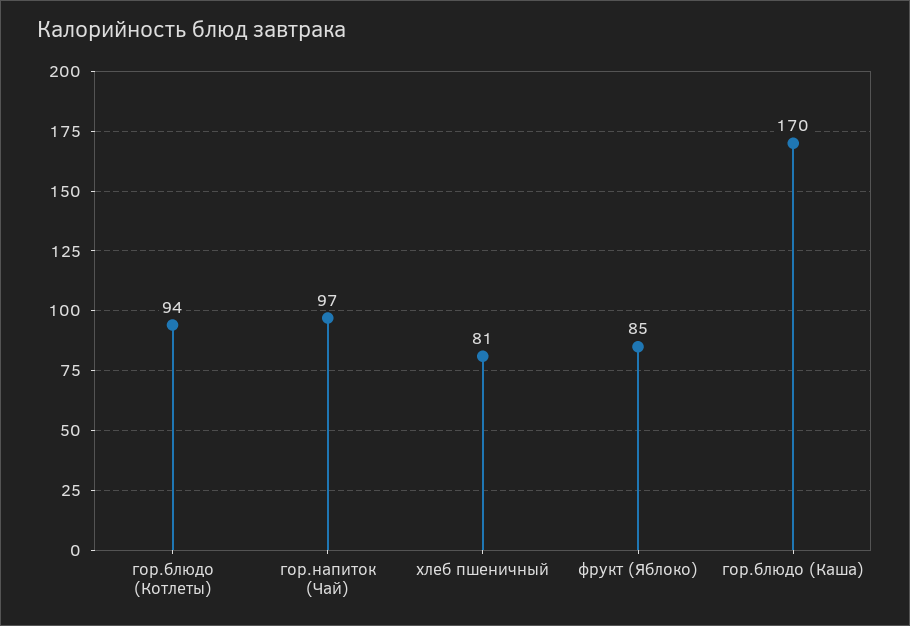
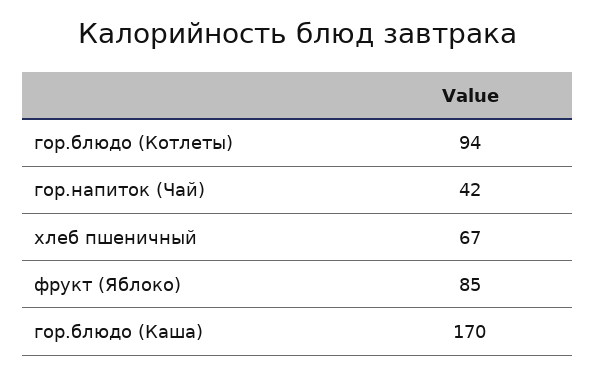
  {
    "гор.блюдо (Котлеты)": 94,
-   "гор.напиток (Чай)": 97,
+   "гор.напиток (Чай)": 42,
-   "хлеб пшеничный": 81,
+   "хлеб пшеничный": 67,
    "фрукт (Яблоко)": 85,
    "гор.блюдо (Каша)": 170
  }

